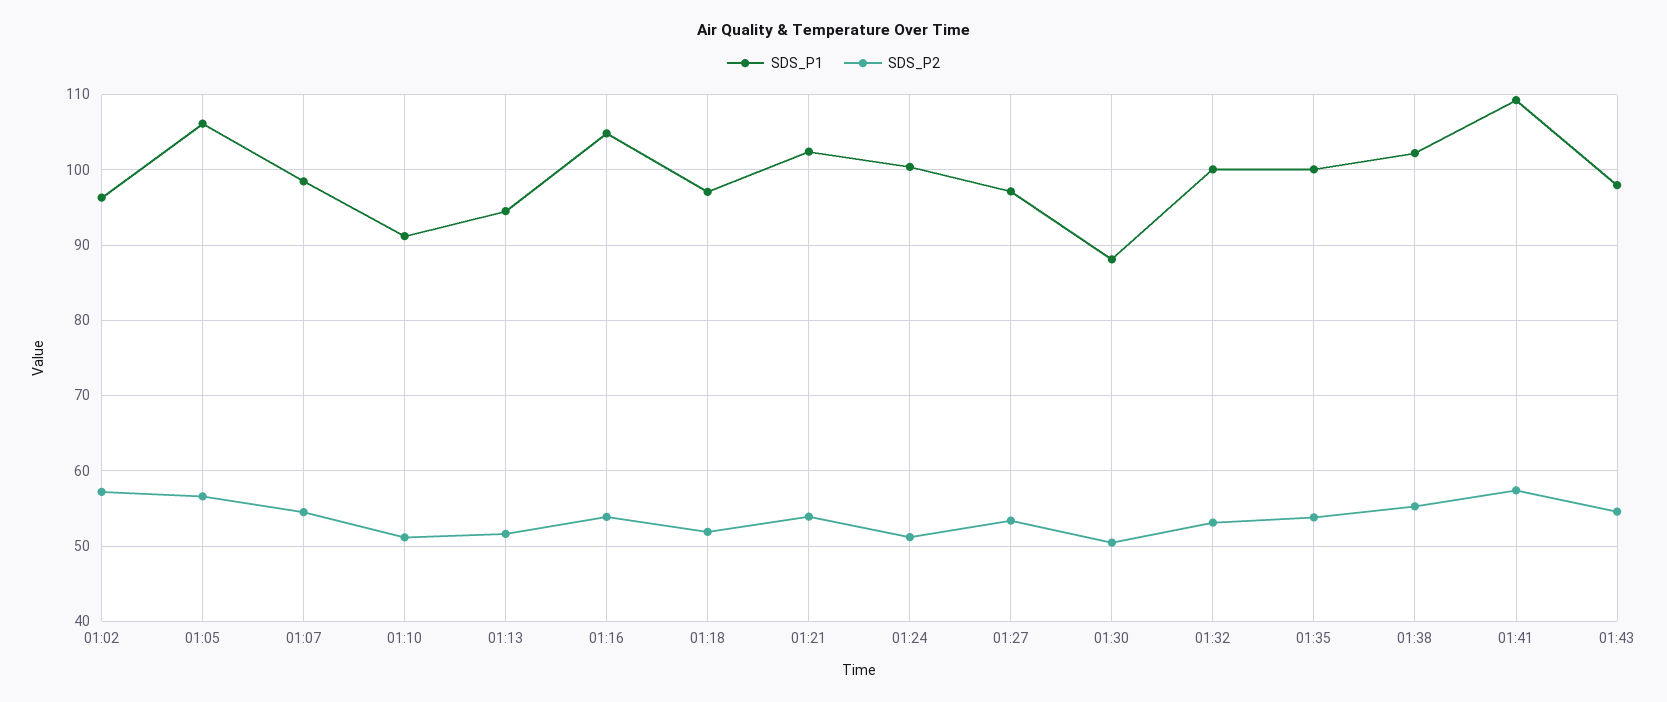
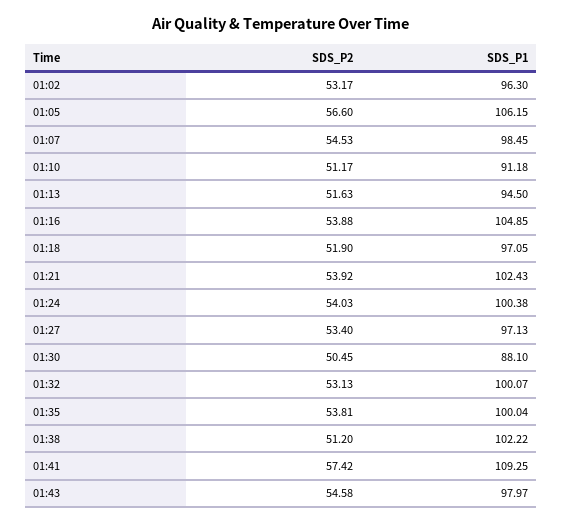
  {
    "SDS_P1": {
      "01:02": 96.3,
      "01:05": 106.15,
      "01:07": 98.45,
      "01:10": 91.18,
      "01:13": 94.5,
      "01:16": 104.85,
      "01:18": 97.05,
      "01:21": 102.43,
      "01:24": 100.38,
      "01:27": 97.13,
      "01:30": 88.1,
      "01:32": 100.07,
      "01:35": 100.04,
      "01:38": 102.22,
      "01:41": 109.25,
      "01:43": 97.97
    },
    "SDS_P2": {
-     "01:02": 57,
+     "01:02": 53.17,
      "01:05": 56.6,
      "01:07": 54.53,
      "01:10": 51.17,
      "01:13": 51.63,
      "01:16": 53.88,
      "01:18": 51.9,
      "01:21": 53.92,
-     "01:24": 51,
+     "01:24": 54.03,
      "01:27": 53.4,
      "01:30": 50.45,
      "01:32": 53.13,
      "01:35": 53.81,
-     "01:38": 55,
+     "01:38": 51.2,
      "01:41": 57.42,
      "01:43": 54.58
    }
  }

